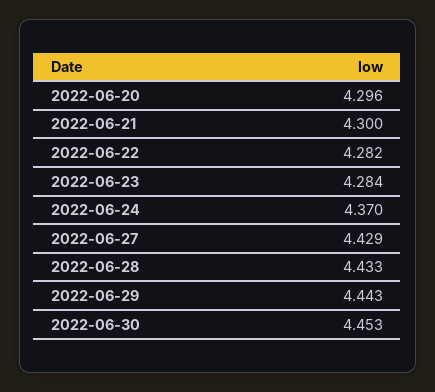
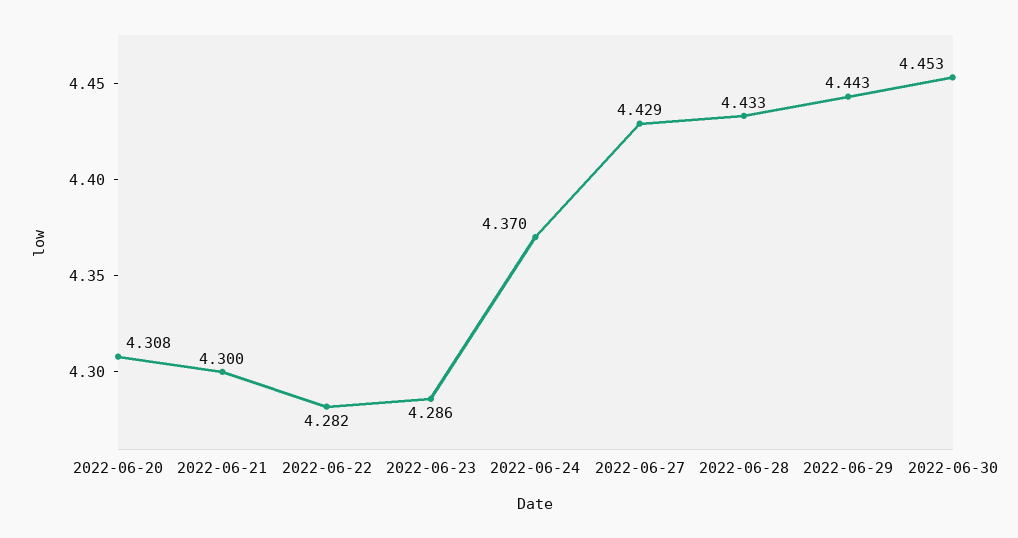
  {
-   "2022-06-20": 4.296,
+   "2022-06-20": 4.308,
    "2022-06-21": 4.3,
    "2022-06-22": 4.282,
-   "2022-06-23": 4.284,
+   "2022-06-23": 4.286,
    "2022-06-24": 4.37,
    "2022-06-27": 4.429,
    "2022-06-28": 4.433,
    "2022-06-29": 4.443,
    "2022-06-30": 4.453
  }

